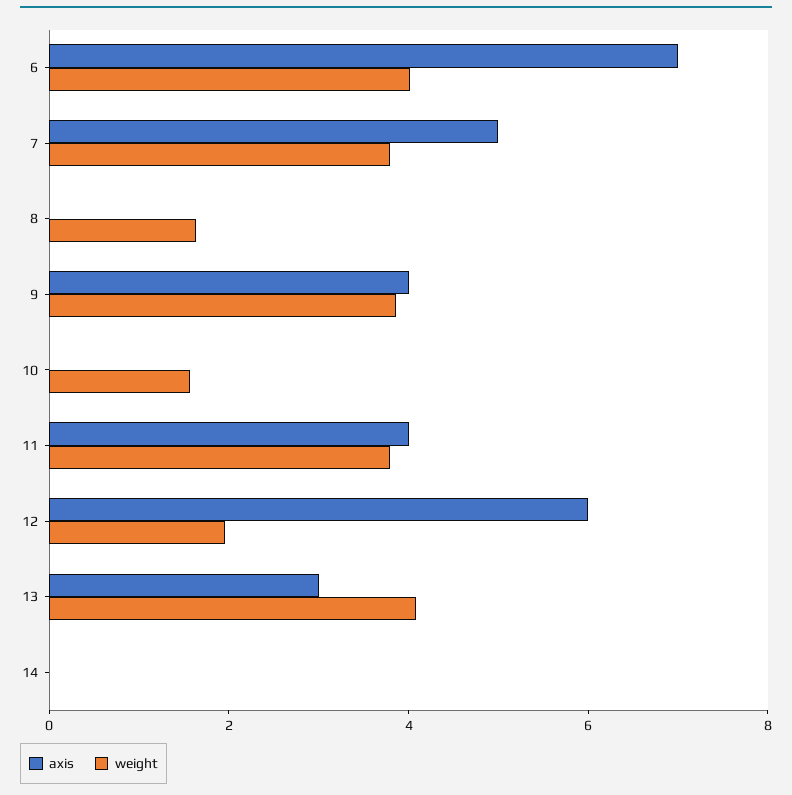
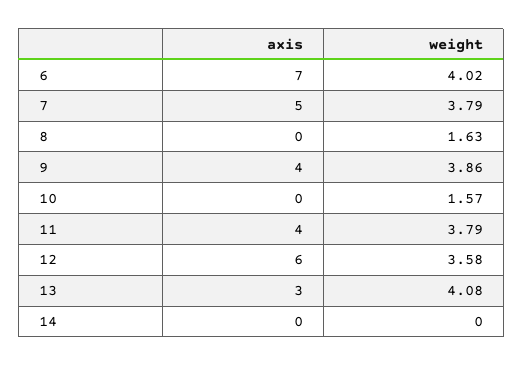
  {
    "axis": {
      "6": 7,
      "7": 5,
      "8": 0,
      "9": 4,
      "10": 0,
      "11": 4,
      "12": 6,
      "13": 3,
      "14": 0
    },
    "weight": {
      "6": 4.02,
      "7": 3.79,
      "8": 1.63,
      "9": 3.86,
      "10": 1.57,
      "11": 3.79,
-     "12": 2,
+     "12": 3.58,
      "13": 4.08,
      "14": 0
    }
  }

